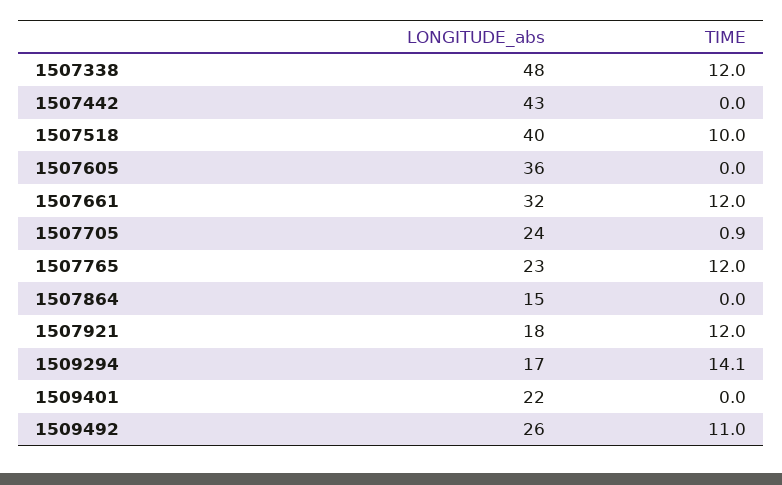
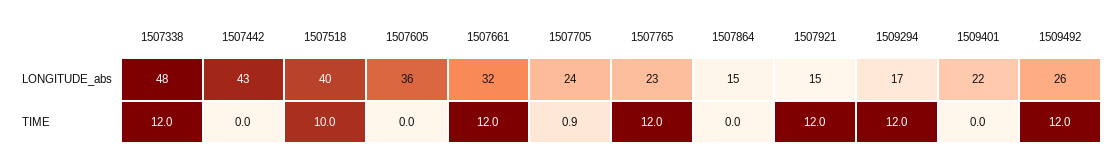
  {
    "LONGITUDE_abs": {
      "1507338": 48,
      "1507442": 43,
      "1507518": 40,
      "1507605": 36,
      "1507661": 32,
      "1507705": 24,
      "1507765": 23,
      "1507864": 15,
-     "1507921": 18,
+     "1507921": 15,
      "1509294": 17,
      "1509401": 22,
      "1509492": 26
    },
    "TIME": {
      "1507338": 12,
      "1507442": 0,
      "1507518": 10,
      "1507605": 0,
      "1507661": 12,
      "1507705": 0.9,
      "1507765": 12,
      "1507864": 0,
      "1507921": 12,
-     "1509294": 14.1,
+     "1509294": 12,
      "1509401": 0,
-     "1509492": 11
+     "1509492": 12
    }
  }

